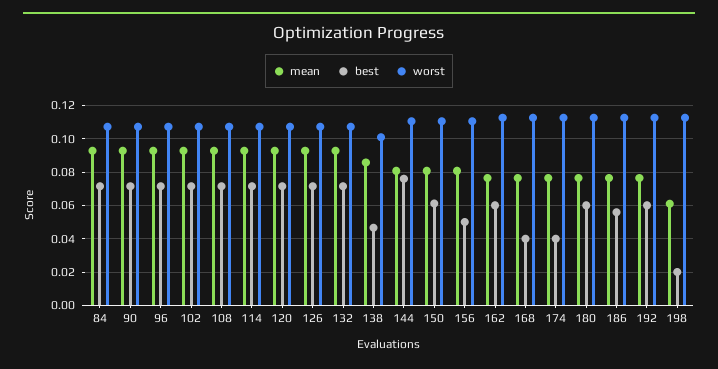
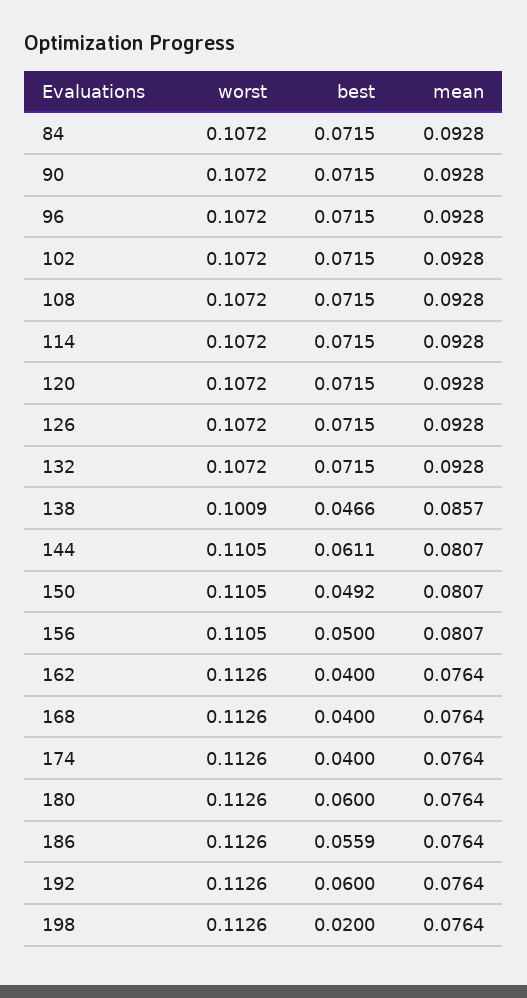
  {
    "mean": {
      "84": 0.0928,
      "90": 0.0928,
      "96": 0.0928,
      "102": 0.0928,
      "108": 0.0928,
      "114": 0.0928,
      "120": 0.0928,
      "126": 0.0928,
      "132": 0.0928,
      "138": 0.0857,
      "144": 0.0807,
      "150": 0.0807,
      "156": 0.0807,
      "162": 0.0764,
      "168": 0.0764,
      "174": 0.0764,
      "180": 0.0764,
      "186": 0.0764,
      "192": 0.0764,
-     "198": 0.06
+     "198": 0.0764
    },
    "best": {
      "84": 0.0715,
      "90": 0.0715,
      "96": 0.0715,
      "102": 0.0715,
      "108": 0.0715,
      "114": 0.0715,
      "120": 0.0715,
      "126": 0.0715,
      "132": 0.0715,
      "138": 0.0466,
-     "144": 0.075,
+     "144": 0.0611,
-     "150": 0.06,
+     "150": 0.0492,
      "156": 0.05,
-     "162": 0.06,
+     "162": 0.04,
      "168": 0.04,
      "174": 0.04,
      "180": 0.06,
      "186": 0.0559,
      "192": 0.06,
      "198": 0.02
    },
    "worst": {
      "84": 0.1072,
      "90": 0.1072,
      "96": 0.1072,
      "102": 0.1072,
      "108": 0.1072,
      "114": 0.1072,
      "120": 0.1072,
      "126": 0.1072,
      "132": 0.1072,
      "138": 0.1009,
      "144": 0.1105,
      "150": 0.1105,
      "156": 0.1105,
      "162": 0.1126,
      "168": 0.1126,
      "174": 0.1126,
      "180": 0.1126,
      "186": 0.1126,
      "192": 0.1126,
      "198": 0.1126
    }
  }

